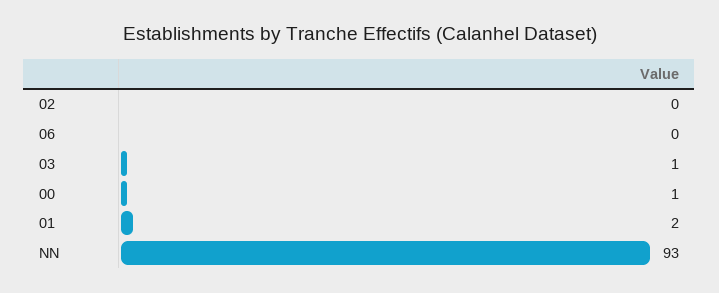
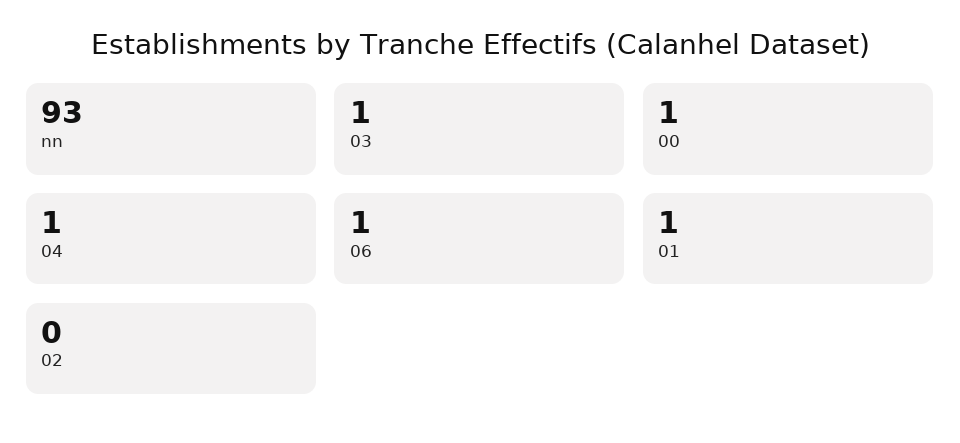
  {
    "02": 0,
-   "06": 0,
+   "06": 1,
    "03": 1,
    "00": 1,
-   "01": 2,
+   "01": 1,
-   "NN": 93
+   "NN": 93,
+   "04": 1
  }

